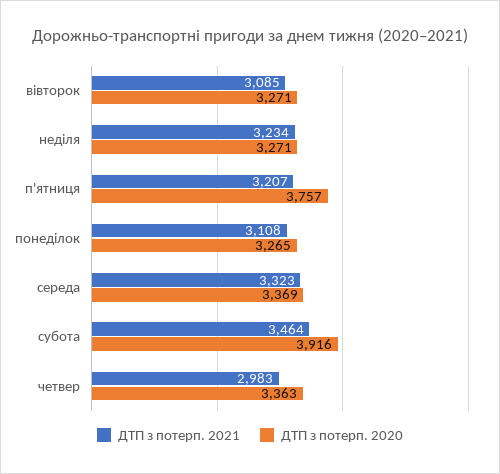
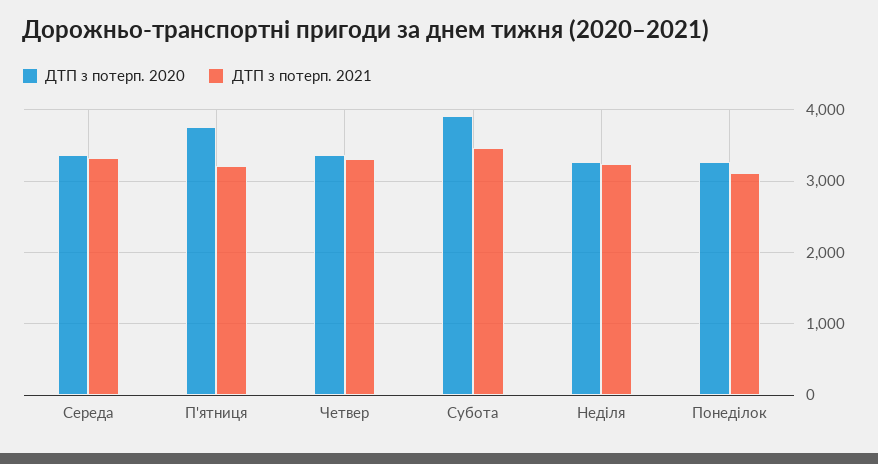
  {
    "ДТП з потерп. 2021": {
-     "вівторок": 3085,
      "неділя": 3234,
      "п'ятниця": 3207,
      "понеділок": 3108,
      "середа": 3323,
      "субота": 3464,
-     "четвер": 2983
+     "четвер": 3300
    },
    "ДТП з потерп. 2020": {
-     "вівторок": 3271,
      "неділя": 3271,
      "п'ятниця": 3757,
      "понеділок": 3265,
      "середа": 3369,
      "субота": 3916,
      "четвер": 3363
    }
  }

